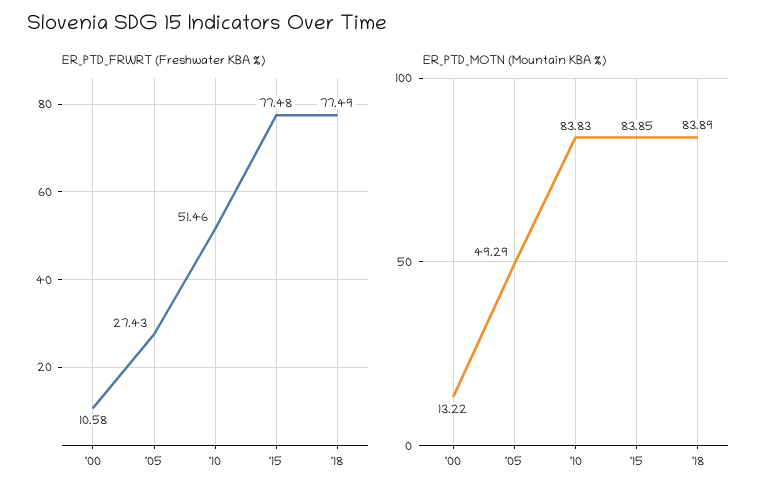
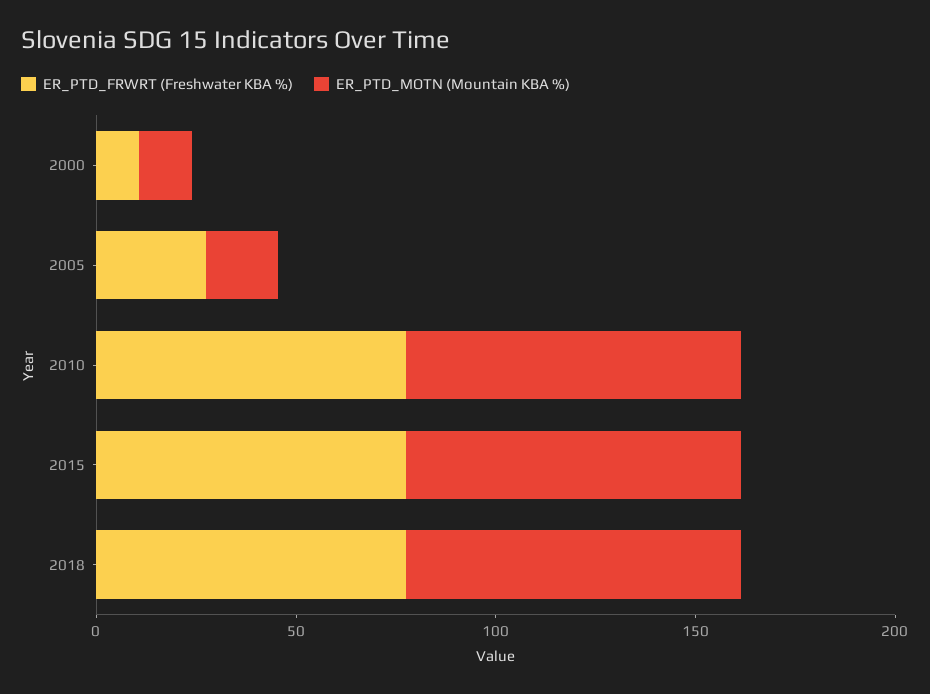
  {
    "ER_PTD_FRWRT (Freshwater KBA %)": {
      "'00": 10.58,
      "'05": 27.43,
-     "'10": 51.46,
+     "'10": 80,
      "'15": 77.48,
      "'18": 77.49
    },
    "ER_PTD_MOTN (Mountain KBA %)": {
      "'00": 13.22,
-     "'05": 49.29,
+     "'05": 20,
      "'10": 83.83,
      "'15": 83.85,
      "'18": 83.89
    }
  }

